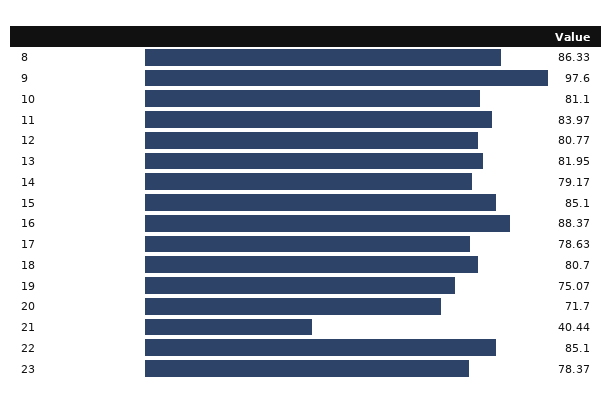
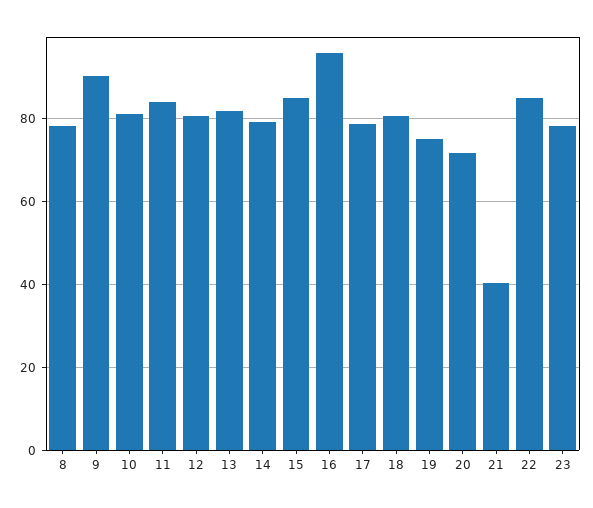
  {
-   "8": 86.33,
+   "8": 78,
-   "9": 97.6,
+   "9": 90,
    "10": 81.1,
    "11": 83.97,
    "12": 80.77,
    "13": 81.95,
    "14": 79.17,
    "15": 85.1,
-   "16": 88.37,
+   "16": 96,
    "17": 78.63,
    "18": 80.7,
    "19": 75.07,
    "20": 71.7,
    "21": 40.44,
    "22": 85.1,
    "23": 78.37
  }

